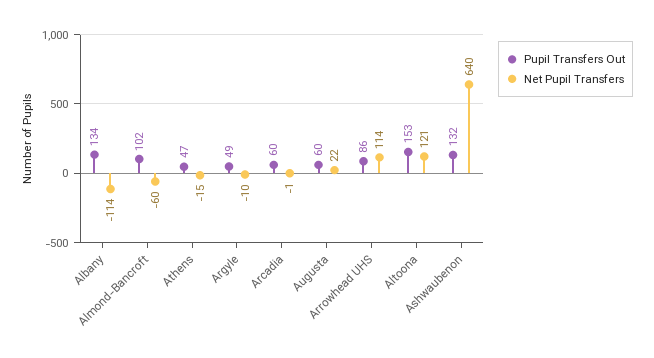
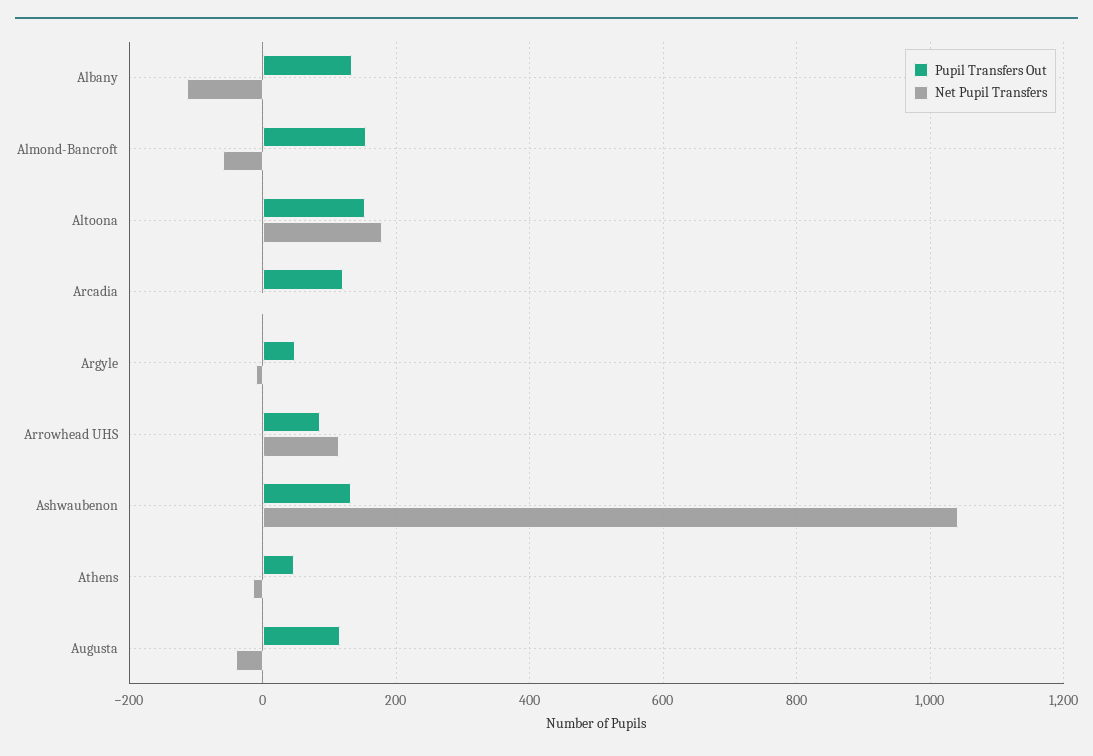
  {
    "Pupil Transfers Out": {
      "Albany": 134,
-     "Almond-Bancroft": 102,
+     "Almond-Bancroft": 160,
      "Athens": 47,
      "Argyle": 49,
-     "Arcadia": 60,
+     "Arcadia": 120,
-     "Augusta": 60,
+     "Augusta": 120,
      "Arrowhead UHS": 86,
      "Altoona": 153,
      "Ashwaubenon": 132
    },
    "Net Pupil Transfers": {
      "Albany": -114,
      "Almond-Bancroft": -60,
      "Athens": -15,
      "Argyle": -10,
      "Arcadia": -1,
-     "Augusta": 22,
+     "Augusta": -40,
      "Arrowhead UHS": 114,
-     "Altoona": 121,
+     "Altoona": 180,
-     "Ashwaubenon": 640
+     "Ashwaubenon": 1040
    }
  }

